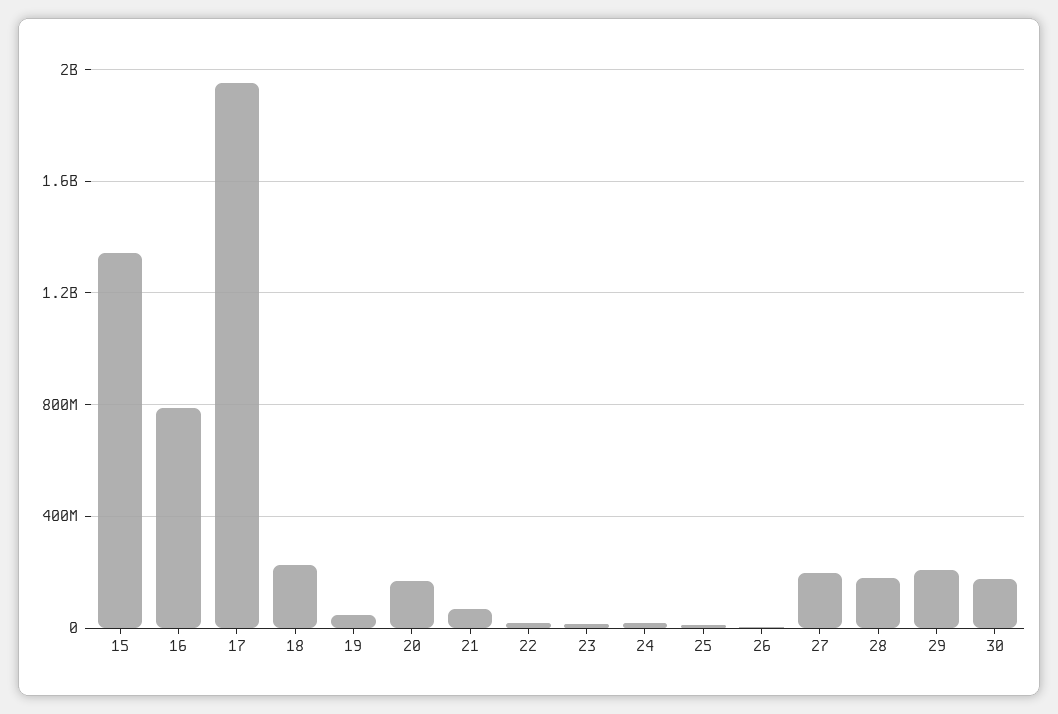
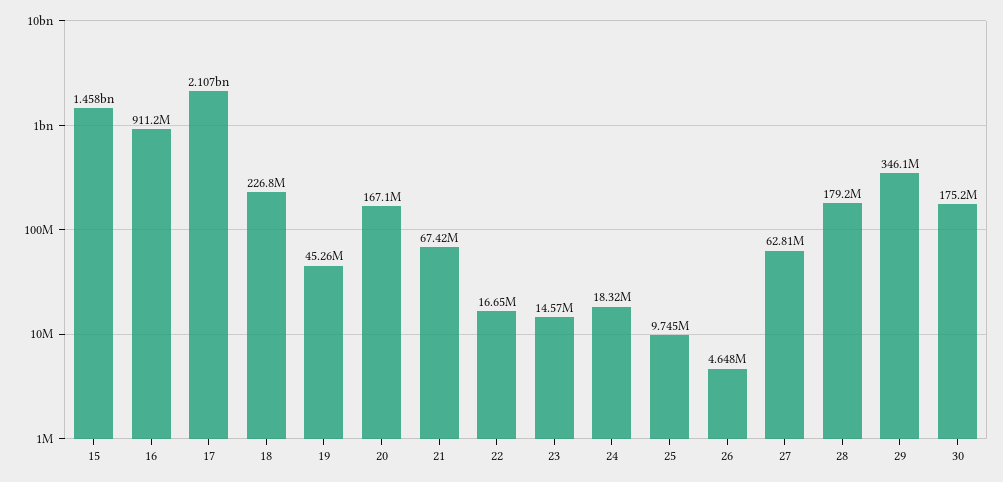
  {
-   "15": 1350000000,
+   "15": 1458000000,
-   "16": 800000000,
+   "16": 911200000,
-   "17": 1950000000,
+   "17": 2107000000,
    "18": 226800000,
    "19": 45260000,
    "20": 167100000,
    "21": 67420000,
    "22": 16650000,
    "23": 14570000,
    "24": 18320000,
    "25": 9745000,
    "26": 4648000,
-   "27": 200000000,
+   "27": 62810000,
    "28": 179200000,
-   "29": 200000000,
+   "29": 346100000,
    "30": 175200000
  }

